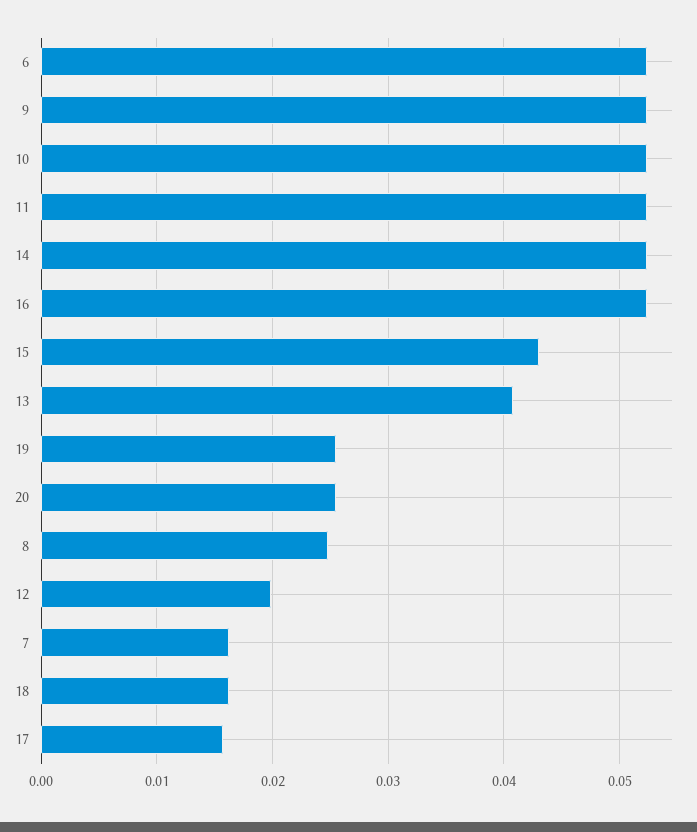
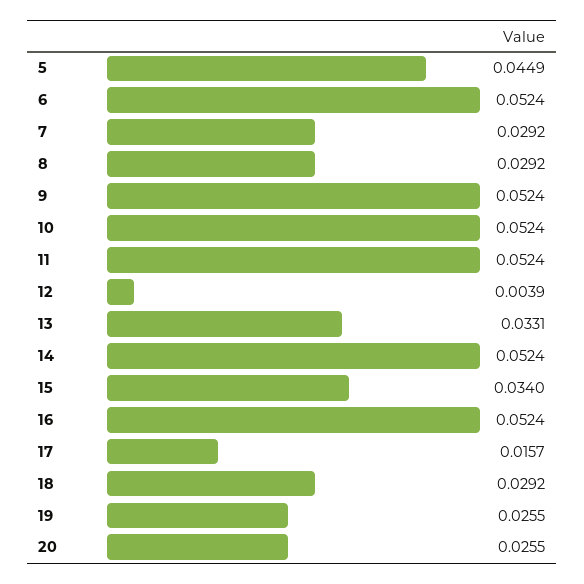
  {
    "6": 0.0524,
    "9": 0.0524,
    "10": 0.0524,
    "11": 0.0524,
    "14": 0.0524,
    "16": 0.0524,
-   "15": 0.043,
+   "15": 0.034,
-   "13": 0.041,
+   "13": 0.0331,
    "19": 0.0255,
    "20": 0.0255,
-   "8": 0.025,
+   "8": 0.0292,
-   "12": 0.02,
+   "12": 0.0039,
-   "7": 0.016,
+   "7": 0.0292,
-   "18": 0.016,
+   "18": 0.0292,
-   "17": 0.0157
+   "17": 0.0157,
+   "5": 0.0449
  }

